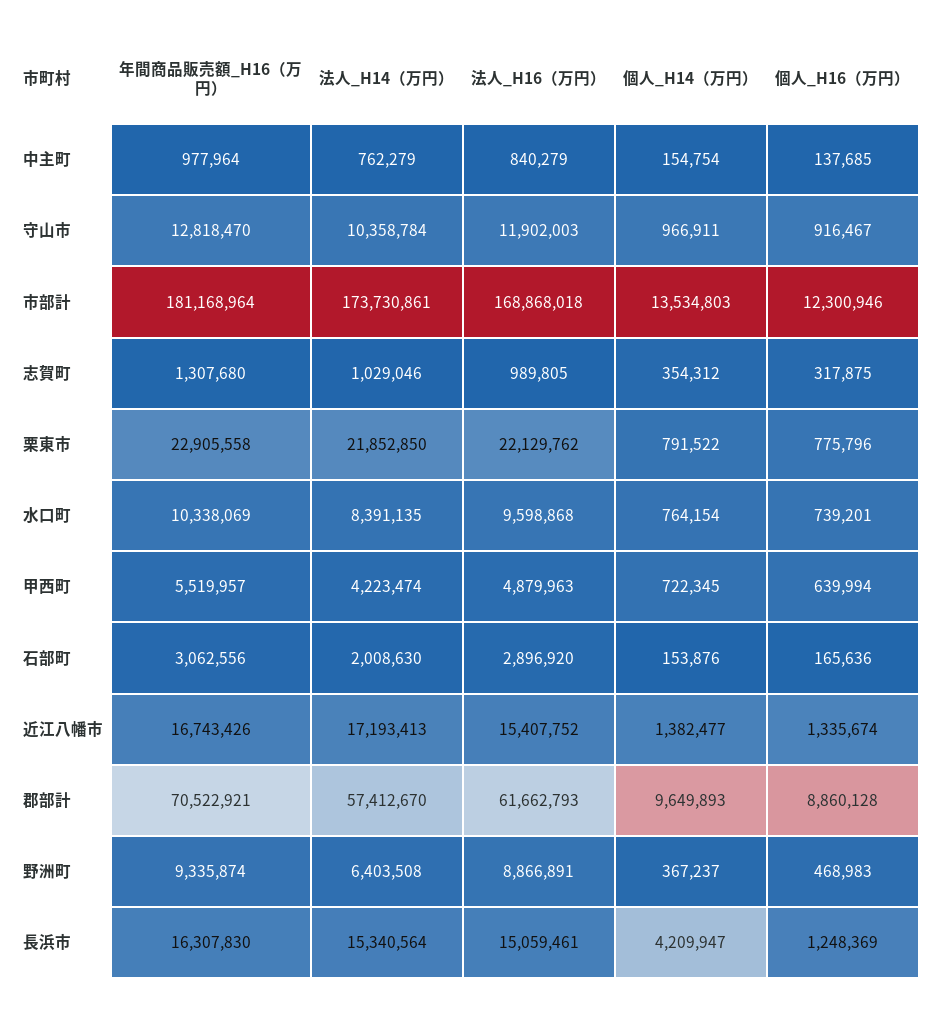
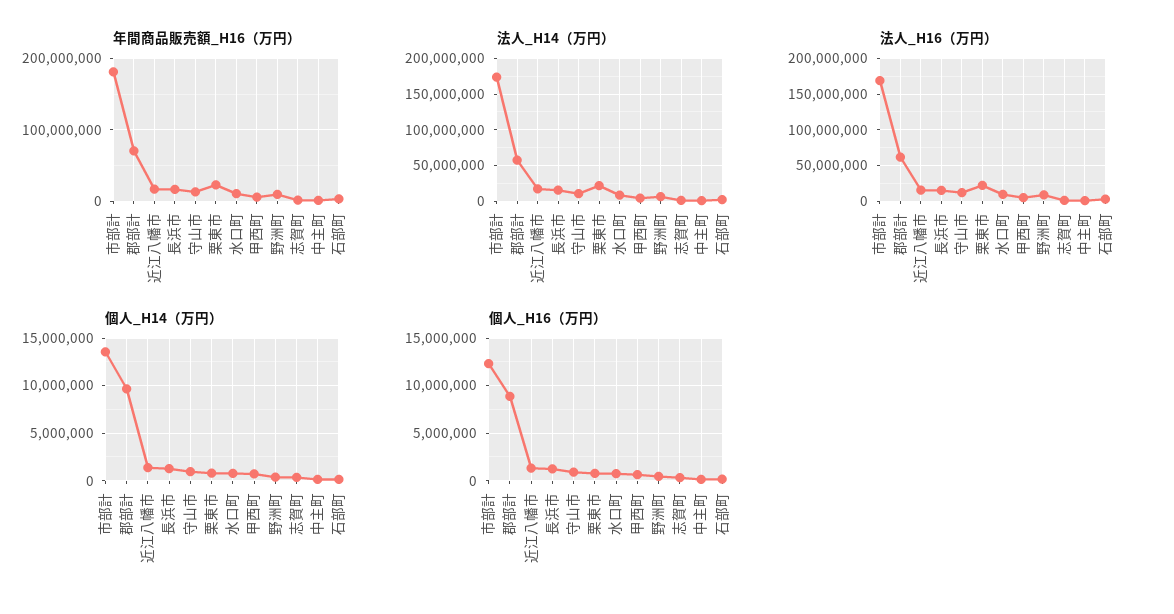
  {
    "年間商品販売額_H16（万円）": {
      "中主町": 977964,
      "守山市": 12818470,
      "市部計": 181168964,
      "志賀町": 1307680,
      "栗東市": 22905558,
      "水口町": 10338069,
      "甲西町": 5519957,
      "石部町": 3062556,
      "近江八幡市": 16743426,
      "郡部計": 70522921,
      "野洲町": 9335874,
      "長浜市": 16307830
    },
    "法人_H14（万円）": {
      "中主町": 762279,
      "守山市": 10358784,
      "市部計": 173730861,
      "志賀町": 1029046,
      "栗東市": 21852850,
      "水口町": 8391135,
      "甲西町": 4223474,
      "石部町": 2008630,
      "近江八幡市": 17193413,
      "郡部計": 57412670,
      "野洲町": 6403508,
      "長浜市": 15340564
    },
    "法人_H16（万円）": {
      "中主町": 840279,
      "守山市": 11902003,
      "市部計": 168868018,
      "志賀町": 989805,
      "栗東市": 22129762,
      "水口町": 9598868,
      "甲西町": 4879963,
      "石部町": 2896920,
      "近江八幡市": 15407752,
      "郡部計": 61662793,
      "野洲町": 8866891,
      "長浜市": 15059461
    },
    "個人_H14（万円）": {
      "中主町": 154754,
      "守山市": 966911,
      "市部計": 13534803,
      "志賀町": 354312,
      "栗東市": 791522,
      "水口町": 764154,
      "甲西町": 722345,
      "石部町": 153876,
      "近江八幡市": 1382477,
      "郡部計": 9649893,
      "野洲町": 367237,
-     "長浜市": 4209947
+     "長浜市": 1000000
    },
    "個人_H16（万円）": {
      "中主町": 137685,
      "守山市": 916467,
      "市部計": 12300946,
      "志賀町": 317875,
      "栗東市": 775796,
      "水口町": 739201,
      "甲西町": 639994,
      "石部町": 165636,
      "近江八幡市": 1335674,
      "郡部計": 8860128,
      "野洲町": 468983,
      "長浜市": 1248369
    }
  }

